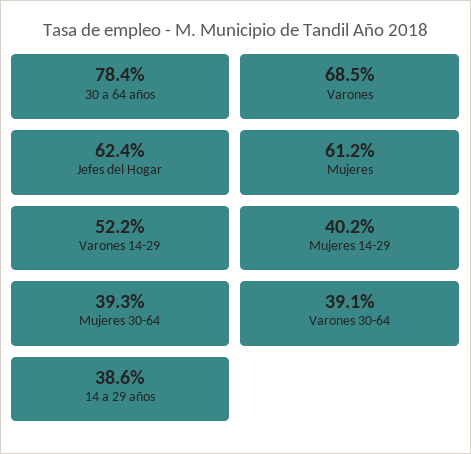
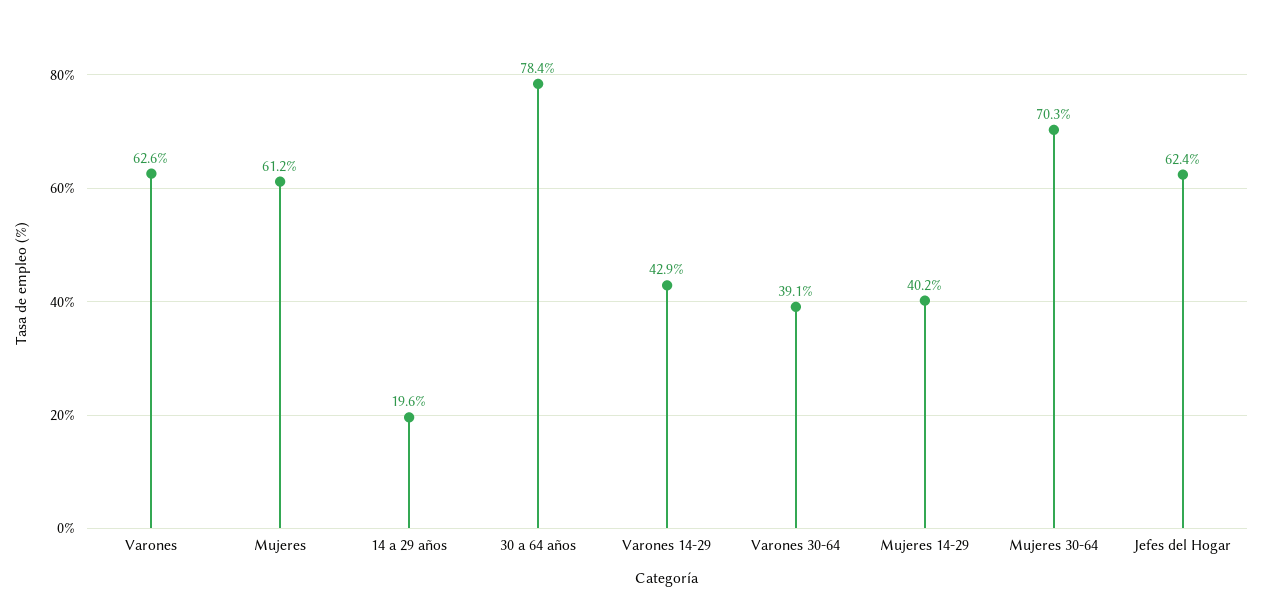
  {
    "30 a 64 años": 78.4,
-   "Varones": 68.5,
+   "Varones": 62.6,
    "Jefes del Hogar": 62.4,
    "Mujeres": 61.2,
-   "Varones 14-29": 52.2,
+   "Varones 14-29": 42.9,
    "Mujeres 14-29": 40.2,
-   "Mujeres 30-64": 39.3,
+   "Mujeres 30-64": 70.3,
    "Varones 30-64": 39.1,
-   "14 a 29 años": 38.6
+   "14 a 29 años": 19.6
  }

